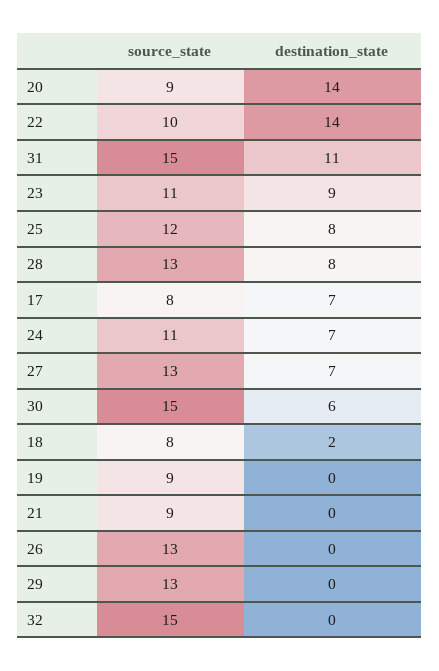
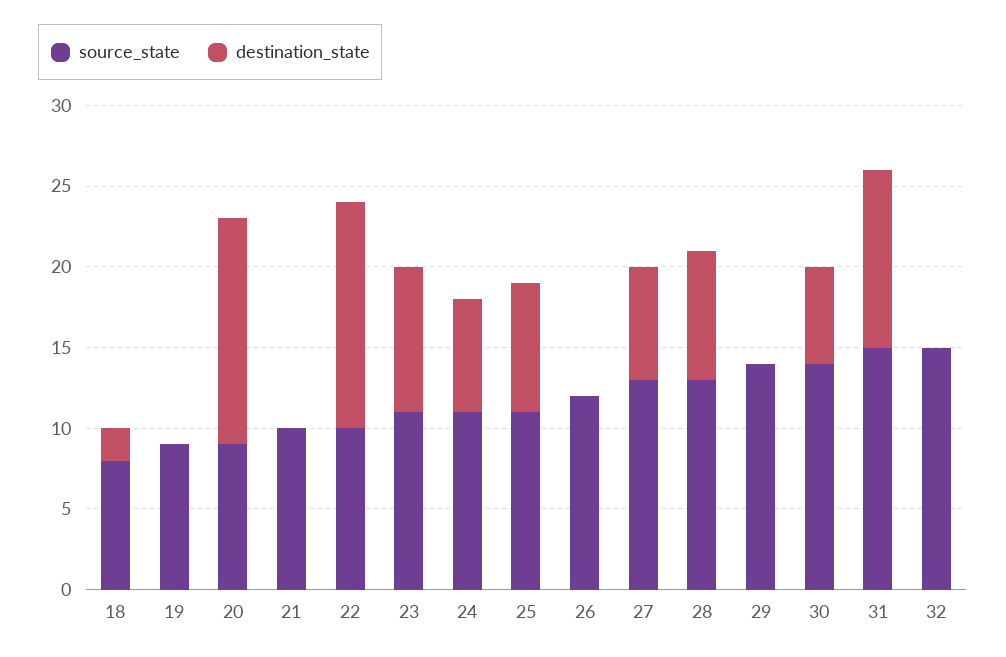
  {
    "source_state": {
      "20": 9,
      "22": 10,
      "31": 15,
      "23": 11,
-     "25": 12,
+     "25": 11,
      "28": 13,
-     "17": 8,
      "24": 11,
      "27": 13,
-     "30": 15,
+     "30": 14,
      "18": 8,
      "19": 9,
-     "21": 9,
+     "21": 10,
-     "26": 13,
+     "26": 12,
-     "29": 13,
+     "29": 14,
      "32": 15
    },
    "destination_state": {
      "20": 14,
      "22": 14,
      "31": 11,
      "23": 9,
      "25": 8,
      "28": 8,
-     "17": 7,
      "24": 7,
      "27": 7,
      "30": 6,
      "18": 2,
      "19": 0,
      "21": 0,
      "26": 0,
      "29": 0,
      "32": 0
    }
  }

